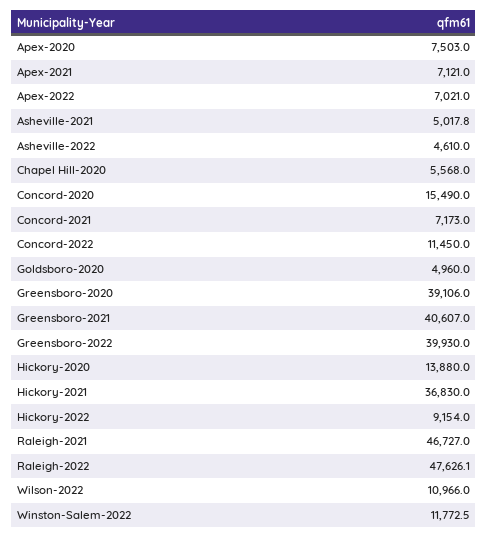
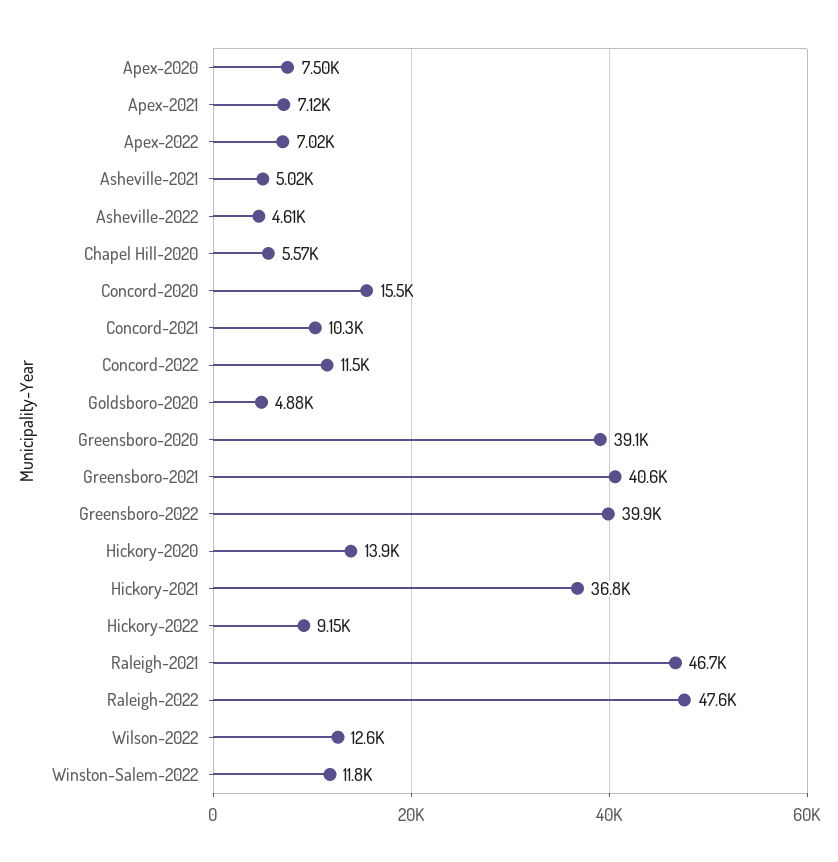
  {
    "Apex-2020": 7503,
    "Apex-2021": 7121,
    "Apex-2022": 7021,
    "Asheville-2021": 5017.8,
    "Asheville-2022": 4610,
    "Chapel Hill-2020": 5568,
    "Concord-2020": 15490,
-   "Concord-2021": 7173,
+   "Concord-2021": 10300,
    "Concord-2022": 11450,
-   "Goldsboro-2020": 4960,
+   "Goldsboro-2020": 4880,
    "Greensboro-2020": 39106,
    "Greensboro-2021": 40607,
    "Greensboro-2022": 39930,
    "Hickory-2020": 13880,
    "Hickory-2021": 36830,
    "Hickory-2022": 9154,
    "Raleigh-2021": 46727,
    "Raleigh-2022": 47626.1,
-   "Wilson-2022": 10966,
+   "Wilson-2022": 12600,
    "Winston-Salem-2022": 11772.5
  }

